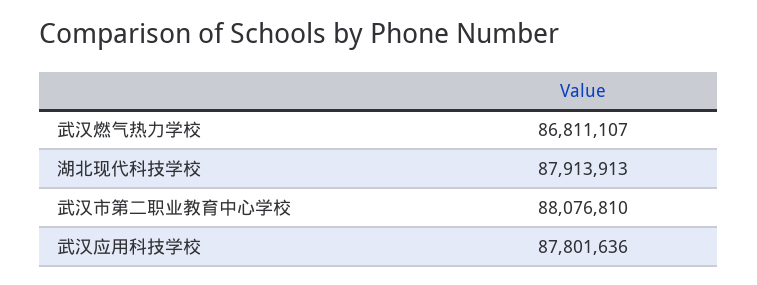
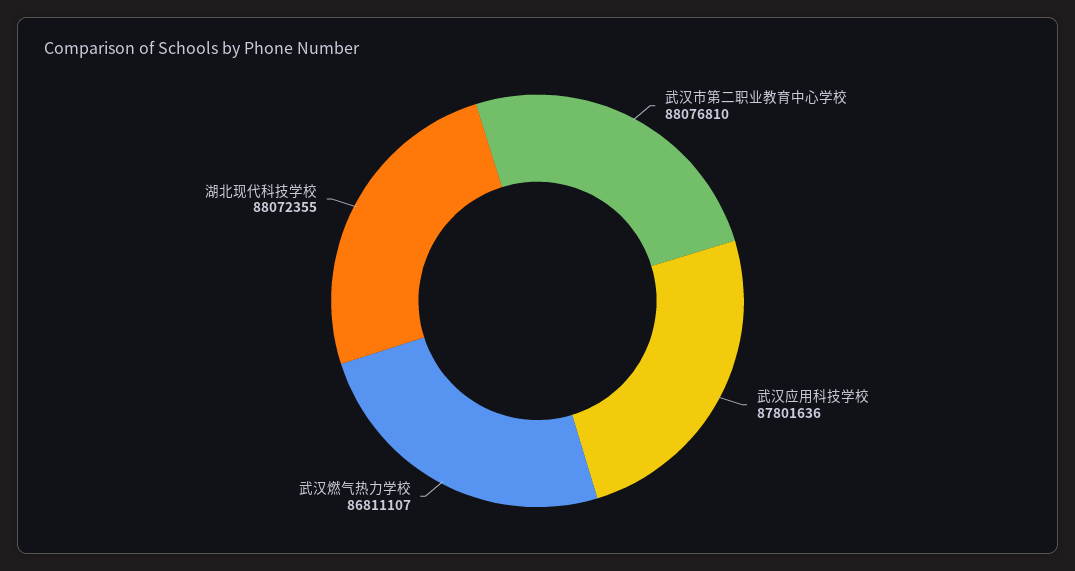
  {
    "武汉燃气热力学校": 86811107,
-   "湖北现代科技学校": 87913913,
+   "湖北现代科技学校": 88072355,
    "武汉市第二职业教育中心学校": 88076810,
    "武汉应用科技学校": 87801636
  }

